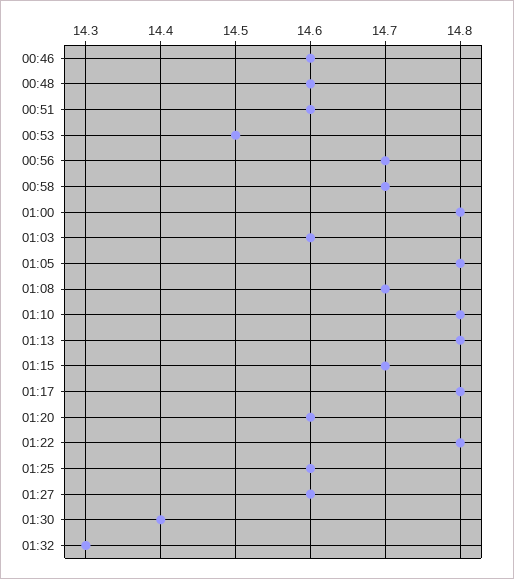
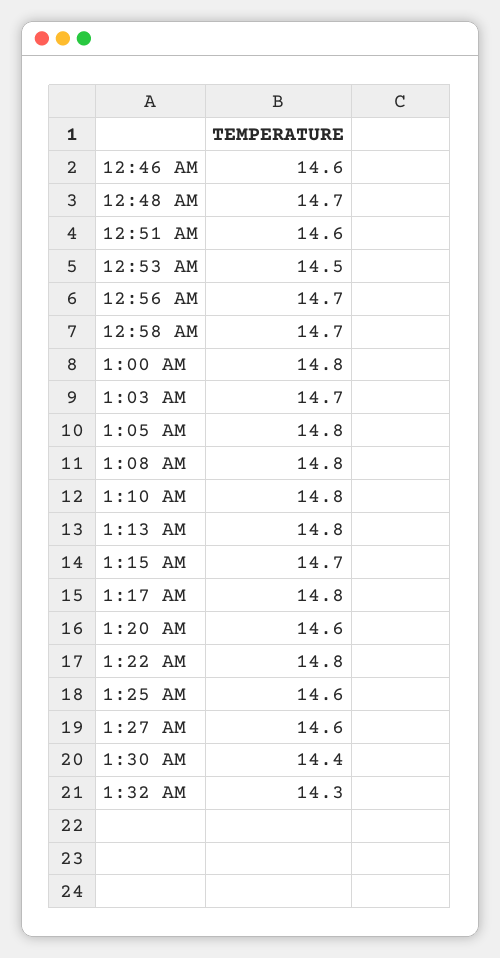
  {
    "00:46": 14.6,
-   "00:48": 14.6,
+   "00:48": 14.7,
    "00:51": 14.6,
    "00:53": 14.5,
    "00:56": 14.7,
    "00:58": 14.7,
    "01:00": 14.8,
-   "01:03": 14.6,
+   "01:03": 14.7,
    "01:05": 14.8,
-   "01:08": 14.7,
+   "01:08": 14.8,
    "01:10": 14.8,
    "01:13": 14.8,
    "01:15": 14.7,
    "01:17": 14.8,
    "01:20": 14.6,
    "01:22": 14.8,
    "01:25": 14.6,
    "01:27": 14.6,
    "01:30": 14.4,
    "01:32": 14.3
  }

